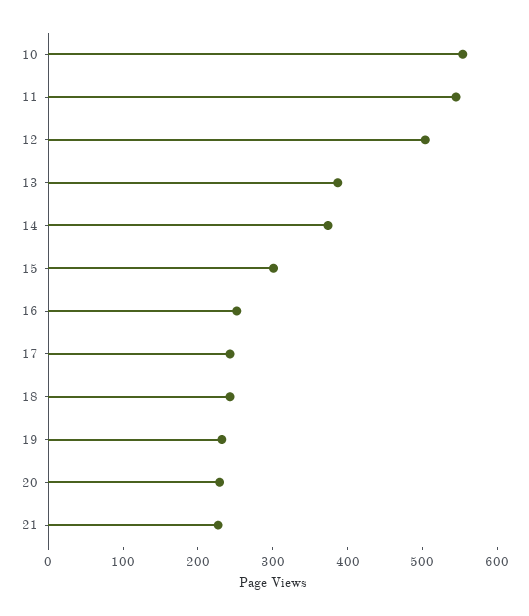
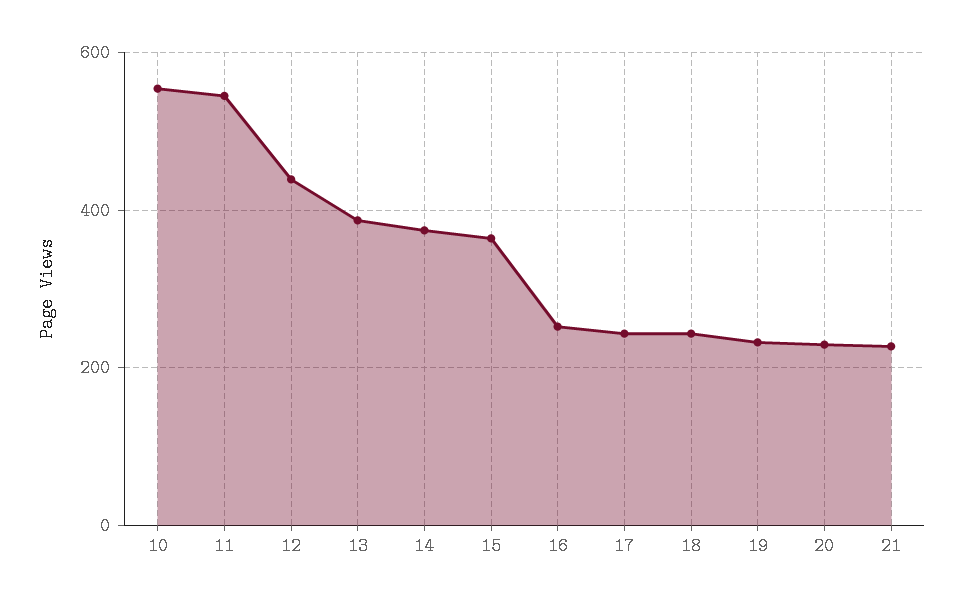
  {
    "10": 560,
    "11": 540,
-   "12": 500,
+   "12": 440,
    "13": 380,
    "14": 380,
-   "15": 300,
+   "15": 360,
    "16": 260,
    "17": 240,
    "18": 240,
    "19": 240,
    "20": 220,
    "21": 220
  }

